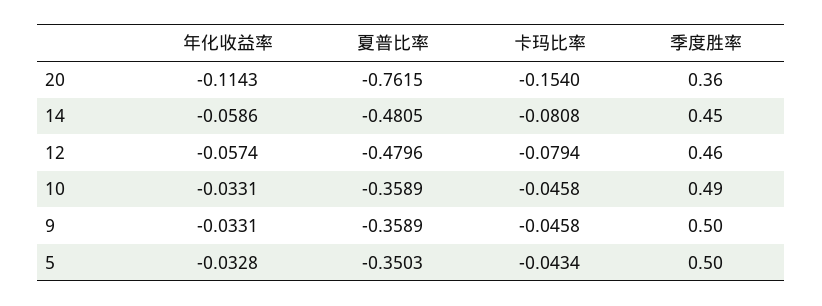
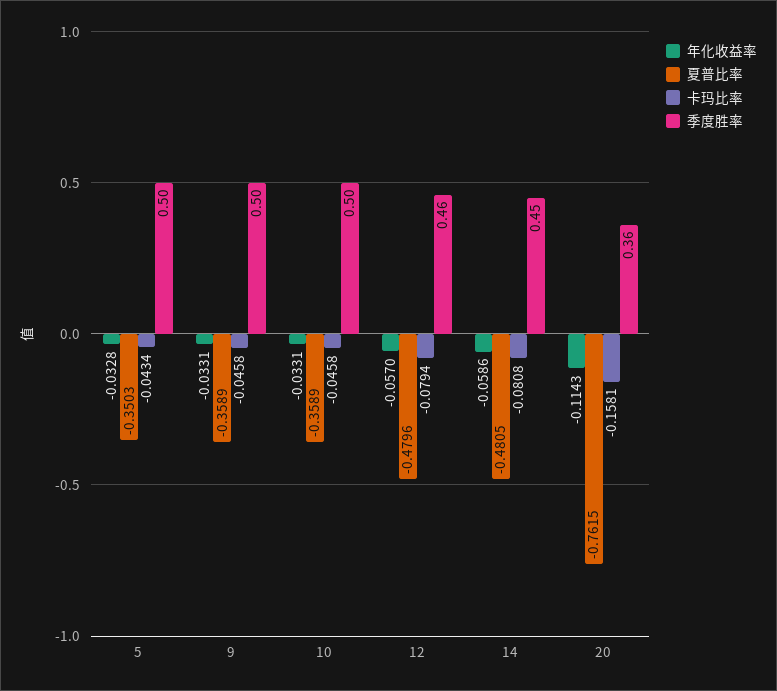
  {
    "年化收益率": {
      "20": -0.1143,
      "14": -0.0586,
-     "12": -0.0574,
+     "12": -0.057,
      "10": -0.0331,
      "9": -0.0331,
      "5": -0.0328
    },
    "夏普比率": {
      "20": -0.7615,
      "14": -0.4805,
      "12": -0.4796,
      "10": -0.3589,
      "9": -0.3589,
      "5": -0.3503
    },
    "卡玛比率": {
-     "20": -0.154,
+     "20": -0.1581,
      "14": -0.0808,
      "12": -0.0794,
      "10": -0.0458,
      "9": -0.0458,
      "5": -0.0434
    },
    "季度胜率": {
      "20": 0.36,
      "14": 0.45,
      "12": 0.46,
-     "10": 0.49,
+     "10": 0.5,
      "9": 0.5,
      "5": 0.5
    }
  }

